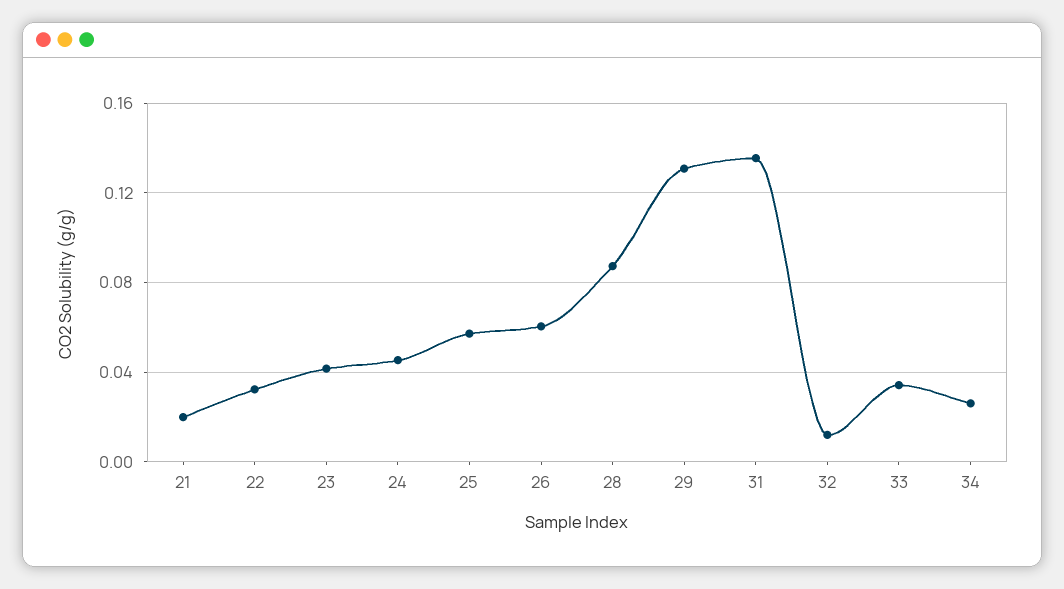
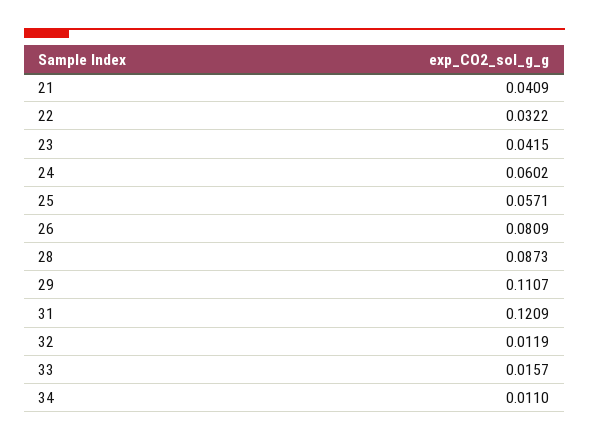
  {
-   "21": 0.02,
+   "21": 0.0409,
    "22": 0.0322,
    "23": 0.0415,
-   "24": 0.045,
+   "24": 0.0602,
    "25": 0.0571,
-   "26": 0.06,
+   "26": 0.0809,
    "28": 0.0873,
-   "29": 0.13,
+   "29": 0.1107,
-   "31": 0.135,
+   "31": 0.1209,
    "32": 0.0119,
-   "33": 0.035,
+   "33": 0.0157,
-   "34": 0.025
+   "34": 0.011
  }

